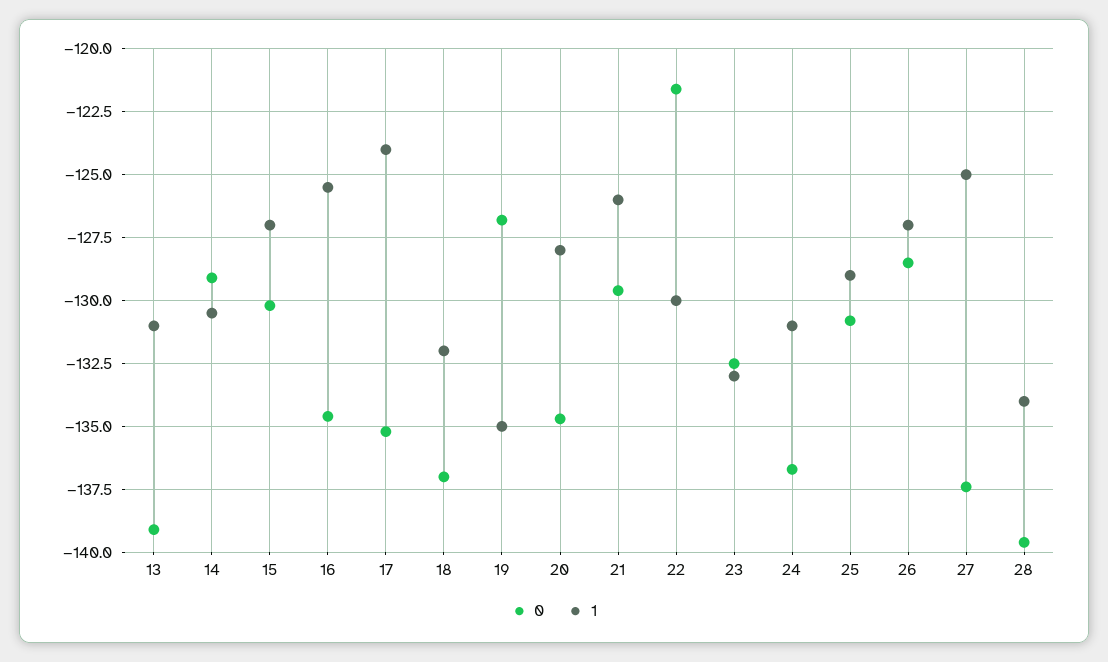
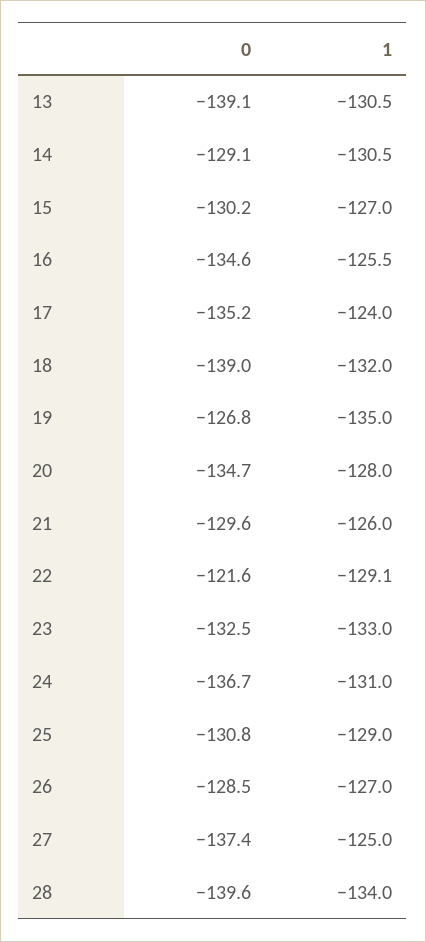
  {
    "0": {
      "13": -139.1,
      "14": -129.1,
      "15": -130.2,
      "16": -134.6,
      "17": -135.2,
-     "18": -137,
+     "18": -139,
      "19": -126.8,
      "20": -134.7,
      "21": -129.6,
      "22": -121.6,
      "23": -132.5,
      "24": -136.7,
      "25": -130.8,
      "26": -128.5,
      "27": -137.4,
      "28": -139.6
    },
    "1": {
-     "13": -131,
+     "13": -130.5,
      "14": -130.5,
      "15": -127,
      "16": -125.5,
      "17": -124,
      "18": -132,
      "19": -135,
      "20": -128,
      "21": -126,
-     "22": -130,
+     "22": -129.1,
      "23": -133,
      "24": -131,
      "25": -129,
      "26": -127,
      "27": -125,
      "28": -134
    }
  }

